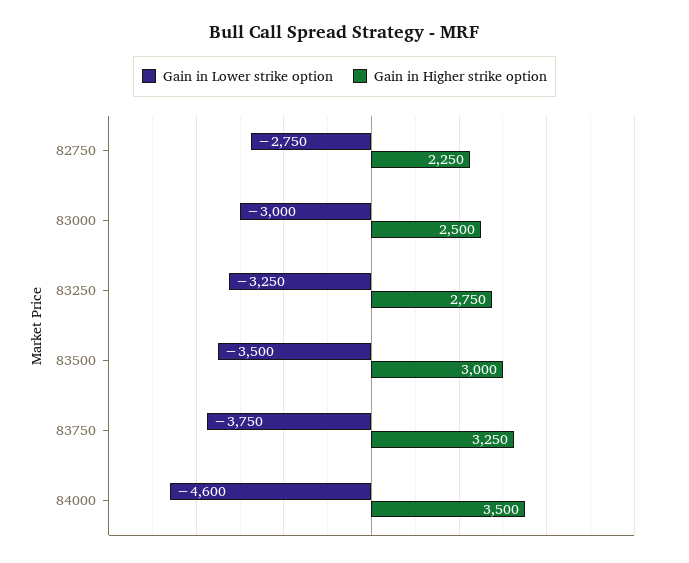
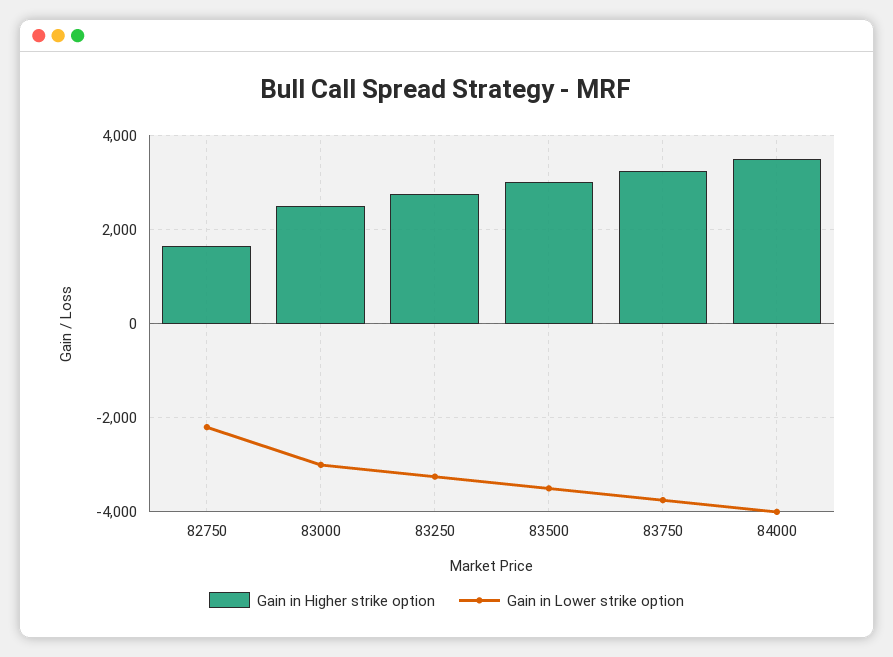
  {
    "Gain in Lower strike option": {
-     "82750": -2750,
+     "82750": -2200,
      "83000": -3000,
      "83250": -3250,
      "83500": -3500,
      "83750": -3750,
-     "84000": -4600
+     "84000": -4000
    },
    "Gain in Higher strike option": {
-     "82750": 2250,
+     "82750": 1600,
      "83000": 2500,
      "83250": 2750,
      "83500": 3000,
      "83750": 3250,
      "84000": 3500
    }
  }

